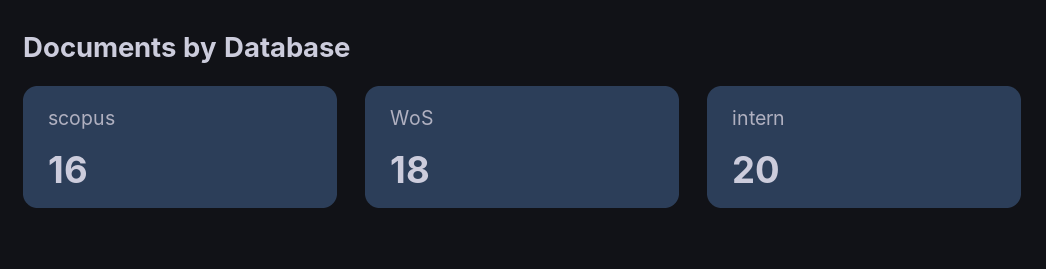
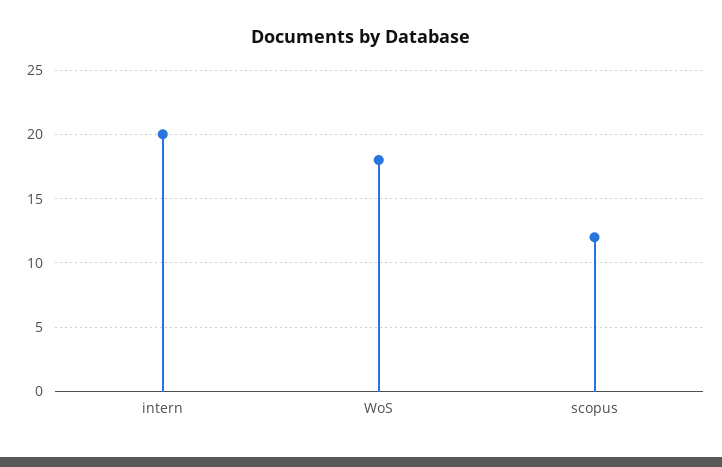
  {
-   "scopus": 16,
+   "scopus": 12,
    "WoS": 18,
    "intern": 20
  }

